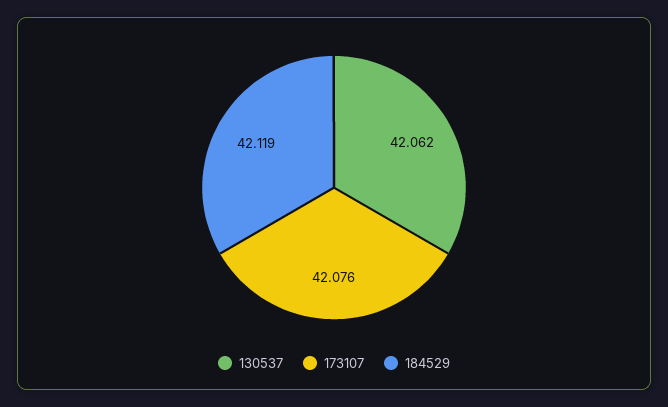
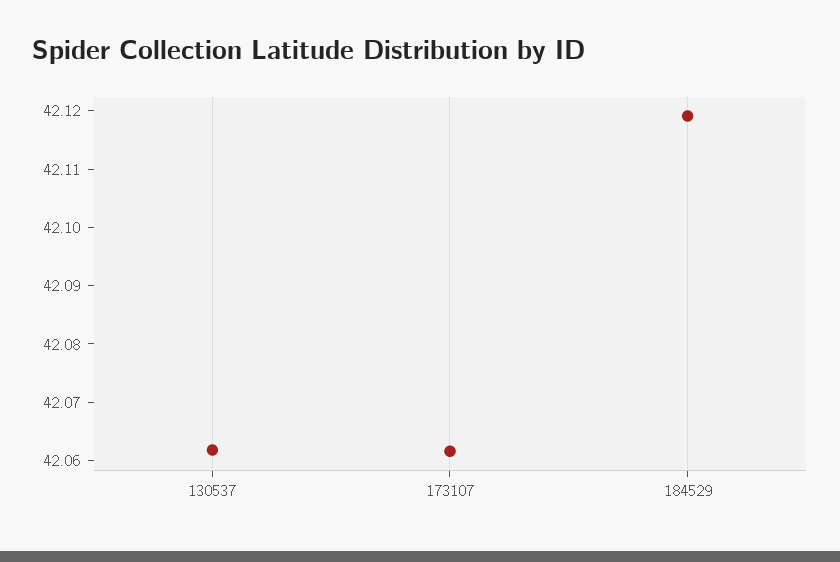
  {
    "130537": 42.062,
-   "173107": 42.076,
+   "173107": 42.062,
    "184529": 42.119
  }

